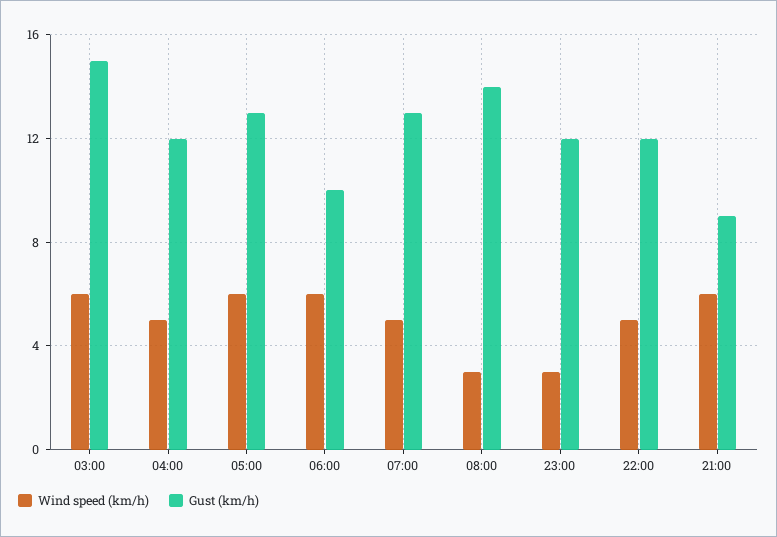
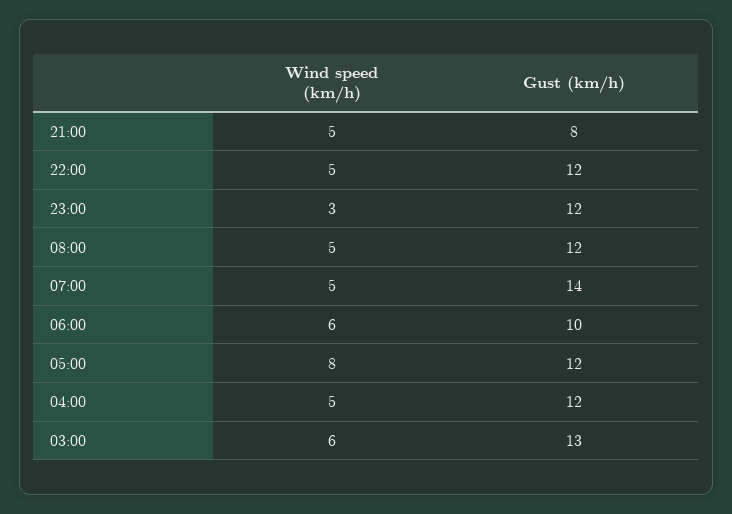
  {
    "Wind speed (km/h)": {
      "03:00": 6,
      "04:00": 5,
-     "05:00": 6,
+     "05:00": 8,
      "06:00": 6,
      "07:00": 5,
-     "08:00": 3,
+     "08:00": 5,
      "23:00": 3,
      "22:00": 5,
-     "21:00": 6
+     "21:00": 5
    },
    "Gust (km/h)": {
-     "03:00": 15,
+     "03:00": 13,
      "04:00": 12,
-     "05:00": 13,
+     "05:00": 12,
      "06:00": 10,
-     "07:00": 13,
+     "07:00": 14,
-     "08:00": 14,
+     "08:00": 12,
      "23:00": 12,
      "22:00": 12,
-     "21:00": 9
+     "21:00": 8
    }
  }

